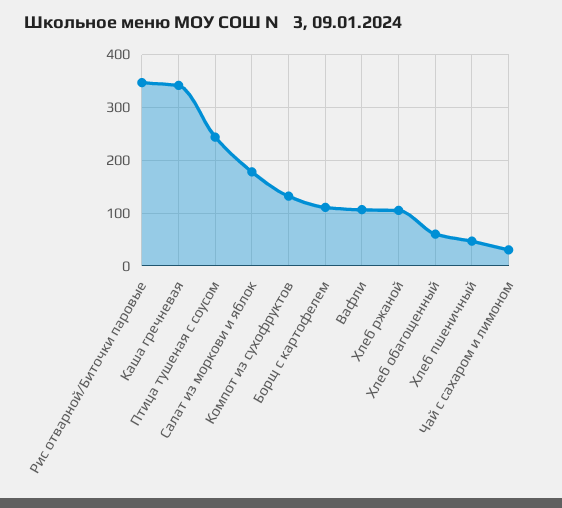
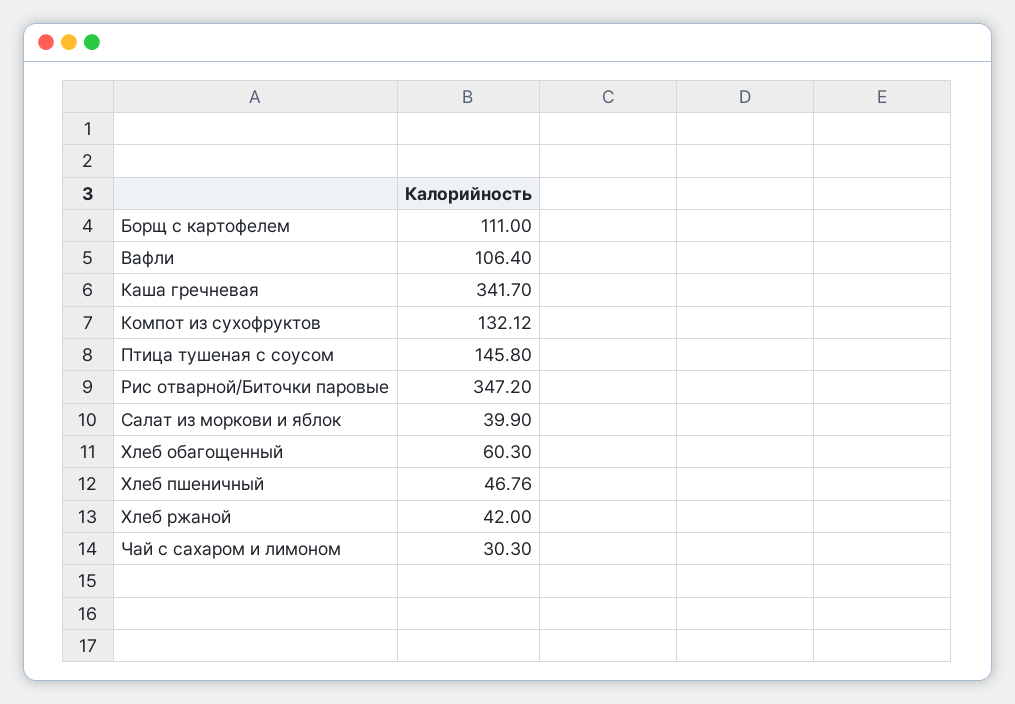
  {
    "Рис отварной/Биточки паровые": 347.2,
    "Каша гречневая": 341.7,
-   "Птица тушеная с соусом": 240,
+   "Птица тушеная с соусом": 145.8,
-   "Салат из моркови и яблок": 180,
+   "Салат из моркови и яблок": 39.9,
    "Компот из сухофруктов": 132.12,
    "Борщ с картофелем": 111,
    "Вафли": 106.4,
-   "Хлеб ржаной": 100,
+   "Хлеб ржаной": 42,
    "Хлеб обагощенный": 60.3,
    "Хлеб пшеничный": 46.76,
    "Чай с сахаром и лимоном": 30.3
  }

